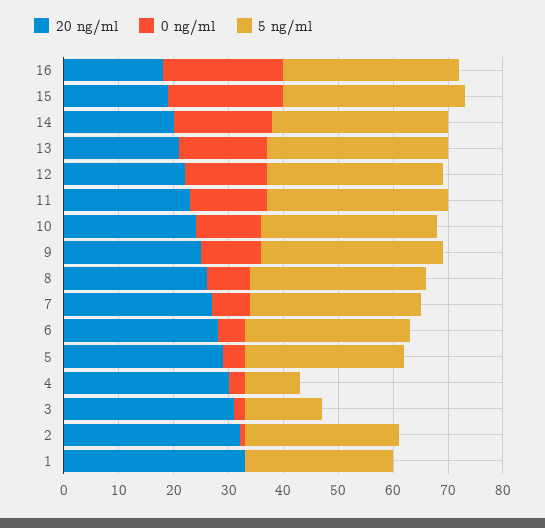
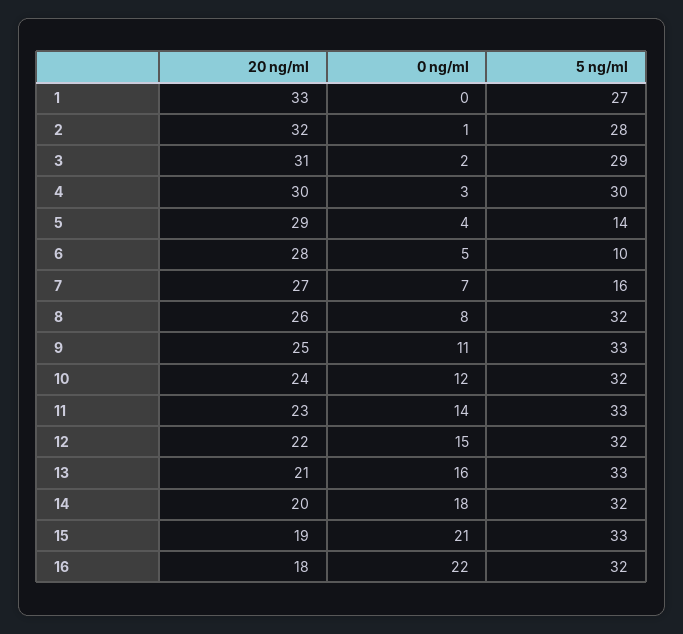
  {
    "20 ng/ml": {
      "16": 18,
      "15": 19,
      "14": 20,
      "13": 21,
      "12": 22,
      "11": 23,
      "10": 24,
      "9": 25,
      "8": 26,
      "7": 27,
      "6": 28,
      "5": 29,
      "4": 30,
      "3": 31,
      "2": 32,
      "1": 33
    },
    "0 ng/ml": {
      "16": 22,
      "15": 21,
      "14": 18,
      "13": 16,
      "12": 15,
      "11": 14,
      "10": 12,
      "9": 11,
      "8": 8,
      "7": 7,
      "6": 5,
      "5": 4,
      "4": 3,
      "3": 2,
      "2": 1,
      "1": 0
    },
    "5 ng/ml": {
      "16": 32,
      "15": 33,
      "14": 32,
      "13": 33,
      "12": 32,
      "11": 33,
      "10": 32,
      "9": 33,
      "8": 32,
-     "7": 30,
+     "7": 16,
-     "6": 30,
+     "6": 10,
-     "5": 30,
+     "5": 14,
-     "4": 10,
+     "4": 30,
-     "3": 15,
+     "3": 29,
      "2": 28,
      "1": 27
    }
  }

